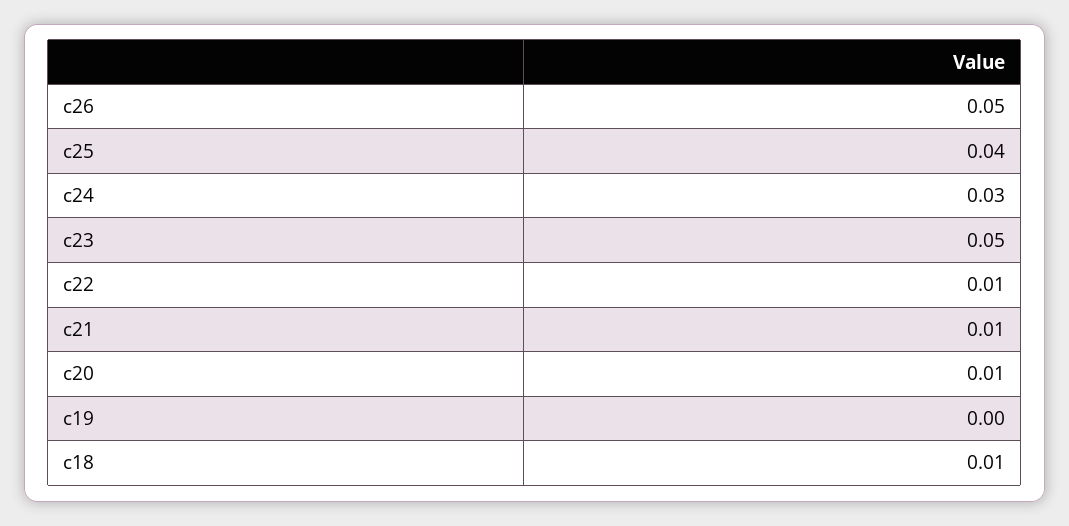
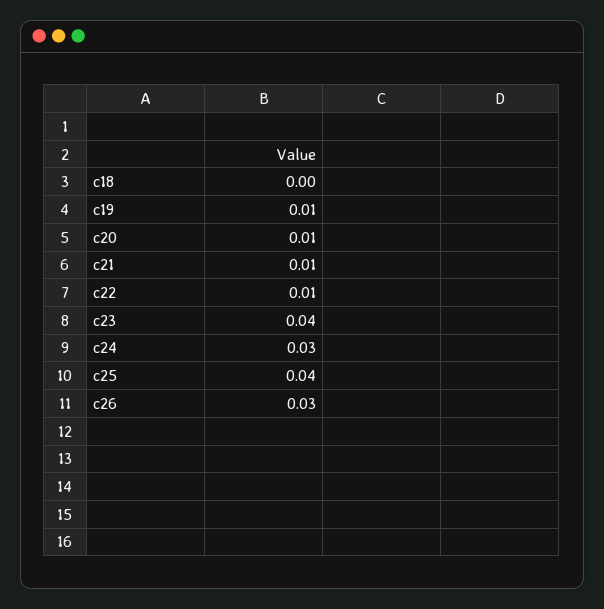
  {
-   "c26": 0.05,
+   "c26": 0.03,
    "c25": 0.04,
    "c24": 0.03,
-   "c23": 0.05,
+   "c23": 0.04,
    "c22": 0.01,
    "c21": 0.01,
    "c20": 0.01,
-   "c19": 0,
+   "c19": 0.01,
-   "c18": 0.01
+   "c18": 0
  }

